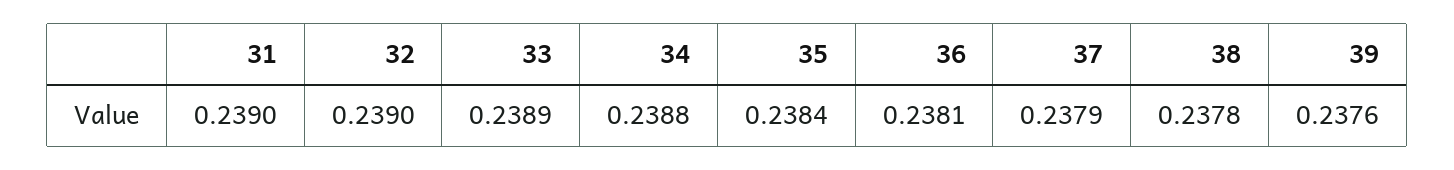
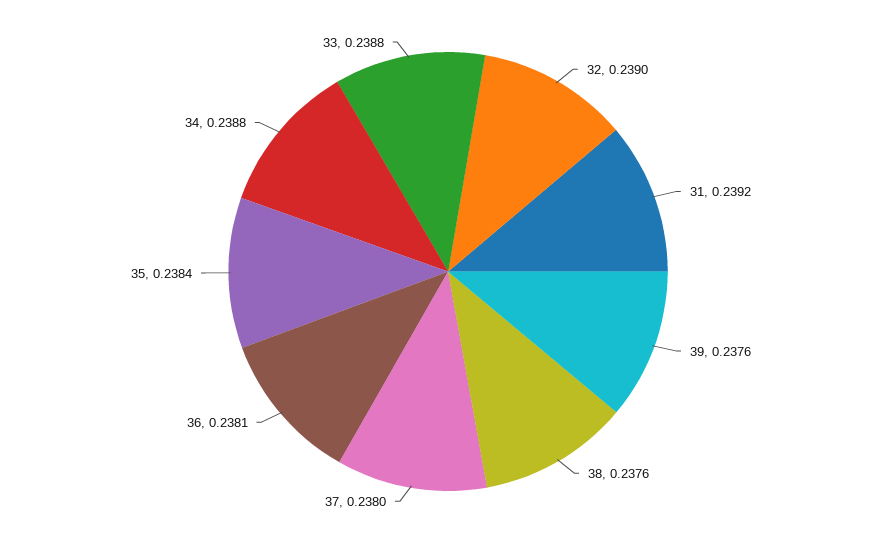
  {
-   "31": 0.239,
+   "31": 0.2392,
    "32": 0.239,
-   "33": 0.2389,
+   "33": 0.2388,
    "34": 0.2388,
    "35": 0.2384,
    "36": 0.2381,
-   "37": 0.2379,
+   "37": 0.238,
-   "38": 0.2378,
+   "38": 0.2376,
    "39": 0.2376
  }

